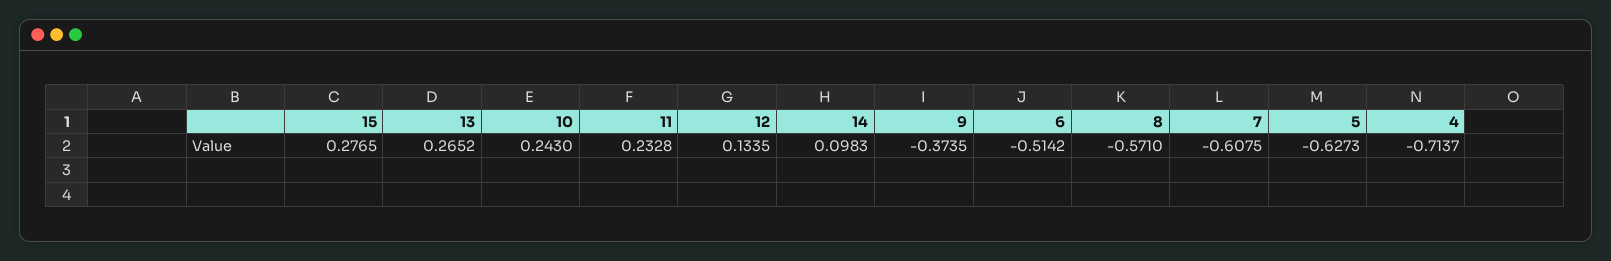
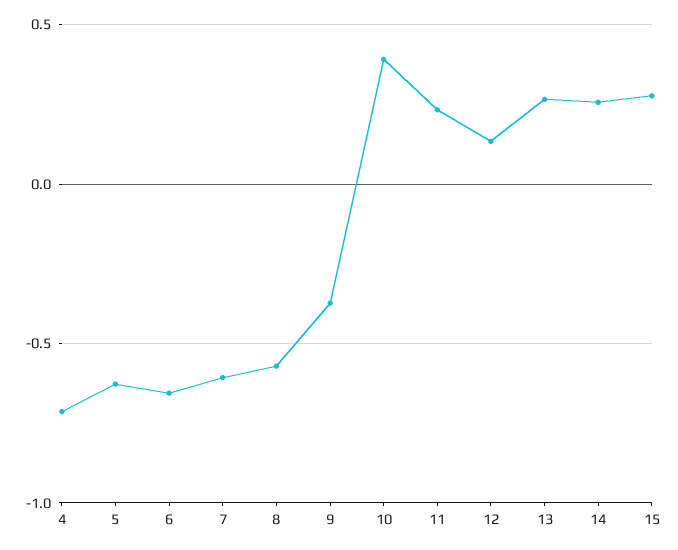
  {
    "15": 0.2765,
    "13": 0.2652,
-   "10": 0.243,
+   "10": 0.4,
    "11": 0.2328,
    "12": 0.1335,
-   "14": 0.0983,
+   "14": 0.25,
    "9": -0.3735,
-   "6": -0.5142,
+   "6": -0.65,
    "8": -0.571,
    "7": -0.6075,
    "5": -0.6273,
    "4": -0.7137
  }

